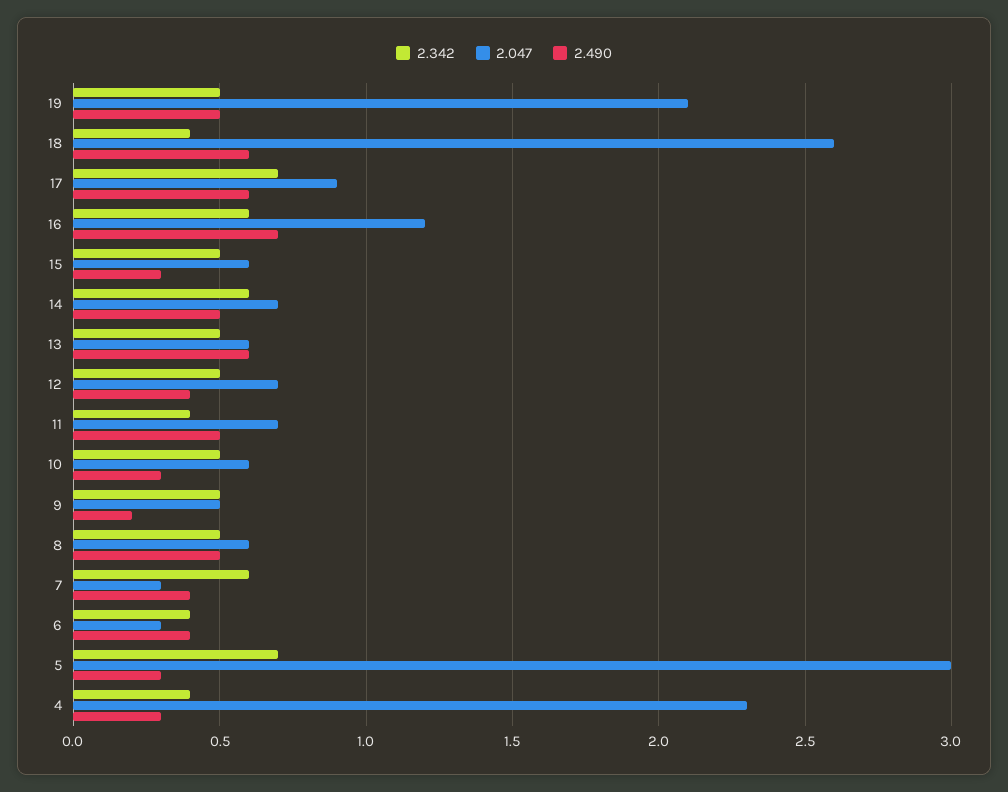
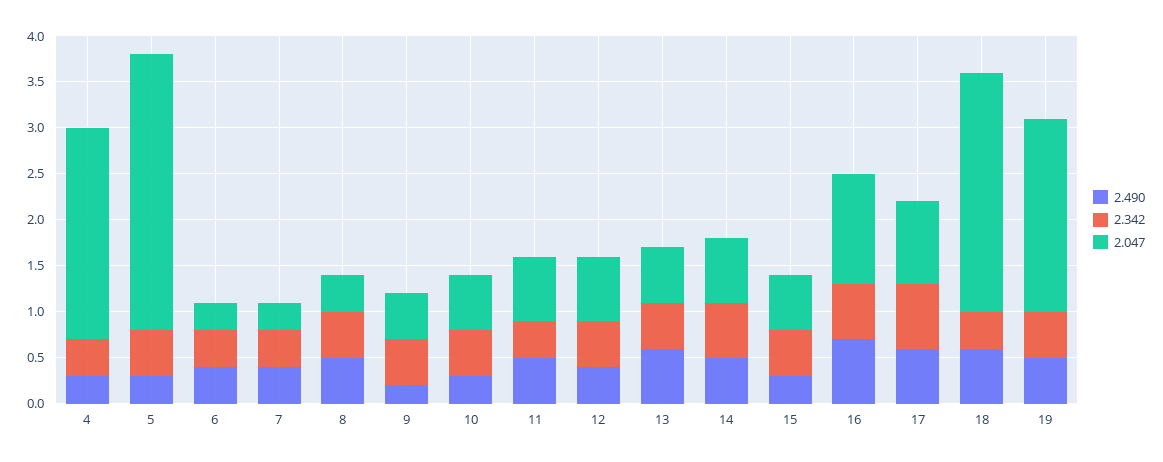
  {
    "2.342": {
      "19": 0.5,
      "18": 0.4,
      "17": 0.7,
      "16": 0.6,
      "15": 0.5,
      "14": 0.6,
      "13": 0.5,
      "12": 0.5,
      "11": 0.4,
      "10": 0.5,
      "9": 0.5,
      "8": 0.5,
-     "7": 0.6,
+     "7": 0.4,
      "6": 0.4,
-     "5": 0.7,
+     "5": 0.5,
      "4": 0.4
    },
    "2.047": {
      "19": 2.1,
      "18": 2.6,
      "17": 0.9,
      "16": 1.2,
      "15": 0.6,
      "14": 0.7,
      "13": 0.6,
      "12": 0.7,
      "11": 0.7,
      "10": 0.6,
      "9": 0.5,
-     "8": 0.6,
+     "8": 0.4,
      "7": 0.3,
      "6": 0.3,
      "5": 3,
      "4": 2.3
    },
    "2.490": {
      "19": 0.5,
      "18": 0.6,
      "17": 0.6,
      "16": 0.7,
      "15": 0.3,
      "14": 0.5,
      "13": 0.6,
      "12": 0.4,
      "11": 0.5,
      "10": 0.3,
      "9": 0.2,
      "8": 0.5,
      "7": 0.4,
      "6": 0.4,
      "5": 0.3,
      "4": 0.3
    }
  }

